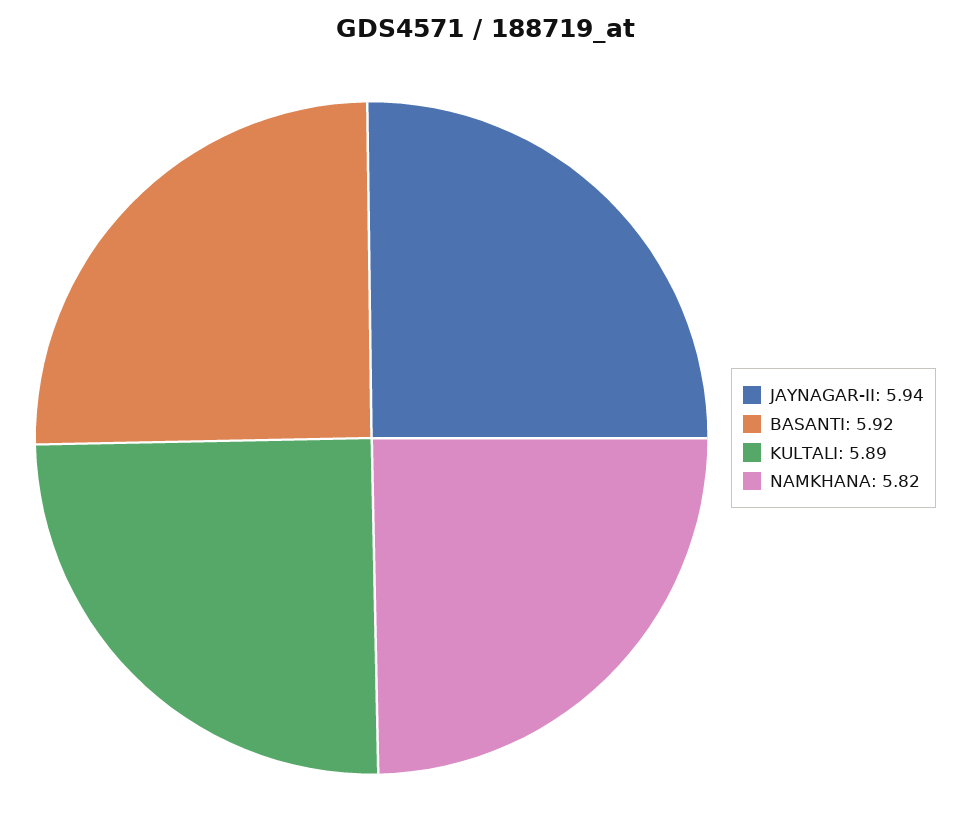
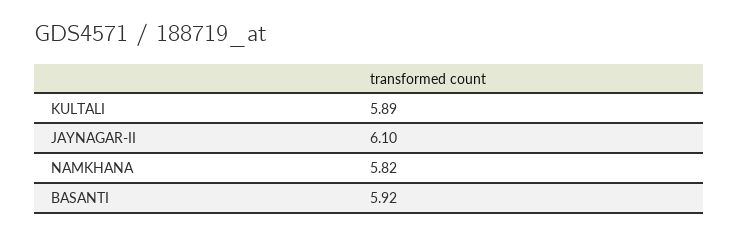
  {
-   "JAYNAGAR-II": 5.94,
+   "JAYNAGAR-II": 6.1,
    "BASANTI": 5.92,
    "KULTALI": 5.89,
    "NAMKHANA": 5.82
  }

